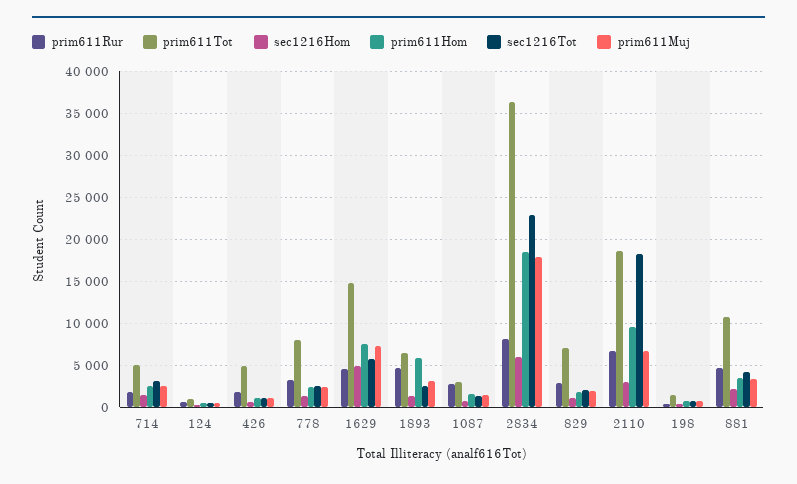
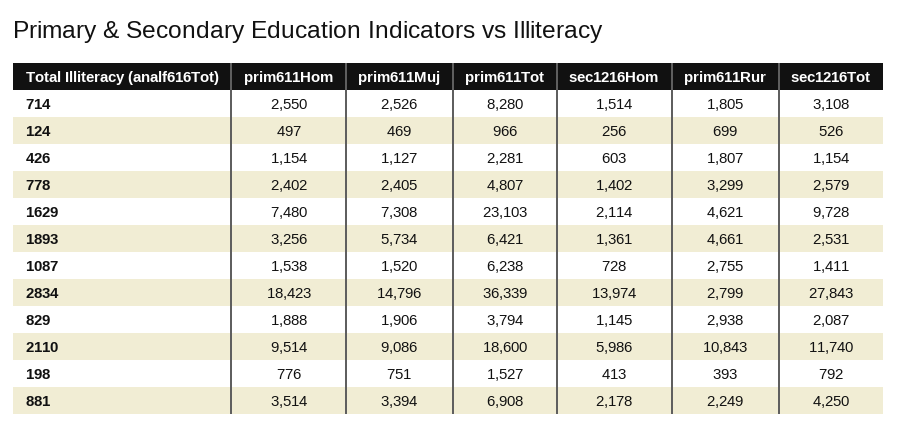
  {
    "prim611Rur": {
      "714": 1805,
      "124": 699,
      "426": 1807,
      "778": 3299,
      "1629": 4621,
      "1893": 4661,
      "1087": 2755,
-     "2834": 8000,
+     "2834": 2799,
      "829": 2938,
-     "2110": 7000,
+     "2110": 10843,
      "198": 393,
-     "881": 5000
+     "881": 2249
    },
    "prim611Tot": {
-     "714": 5000,
+     "714": 8280,
      "124": 966,
-     "426": 5000,
+     "426": 2281,
-     "778": 8000,
+     "778": 4807,
-     "1629": 15000,
+     "1629": 23103,
      "1893": 6421,
-     "1087": 3000,
+     "1087": 6238,
      "2834": 36339,
-     "829": 7000,
+     "829": 3794,
      "2110": 18600,
      "198": 1527,
-     "881": 11000
+     "881": 6908
    },
    "sec1216Hom": {
      "714": 1514,
      "124": 256,
      "426": 603,
      "778": 1402,
-     "1629": 5000,
+     "1629": 2114,
      "1893": 1361,
      "1087": 728,
-     "2834": 6000,
+     "2834": 13974,
      "829": 1145,
-     "2110": 3000,
+     "2110": 5986,
      "198": 413,
      "881": 2178
    },
    "prim611Hom": {
      "714": 2550,
      "124": 497,
      "426": 1154,
      "778": 2402,
      "1629": 7480,
-     "1893": 6000,
+     "1893": 3256,
      "1087": 1538,
      "2834": 18423,
      "829": 1888,
      "2110": 9514,
      "198": 776,
      "881": 3514
    },
    "sec1216Tot": {
      "714": 3108,
      "124": 526,
      "426": 1154,
      "778": 2579,
-     "1629": 6000,
+     "1629": 9728,
      "1893": 2531,
      "1087": 1411,
-     "2834": 23000,
+     "2834": 27843,
      "829": 2087,
-     "2110": 18000,
+     "2110": 11740,
      "198": 792,
      "881": 4250
    },
    "prim611Muj": {
      "714": 2526,
      "124": 469,
      "426": 1127,
      "778": 2405,
      "1629": 7308,
-     "1893": 3000,
+     "1893": 5734,
      "1087": 1520,
-     "2834": 18000,
+     "2834": 14796,
      "829": 1906,
-     "2110": 7000,
+     "2110": 9086,
      "198": 751,
      "881": 3394
    }
  }

